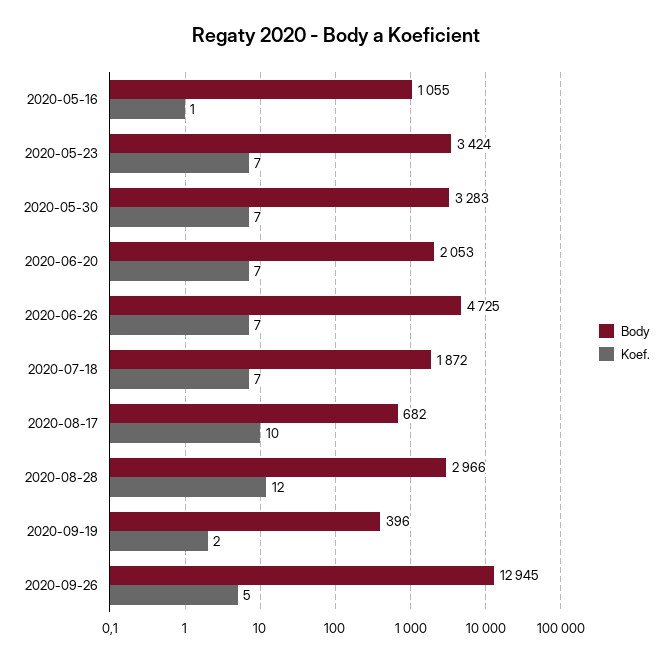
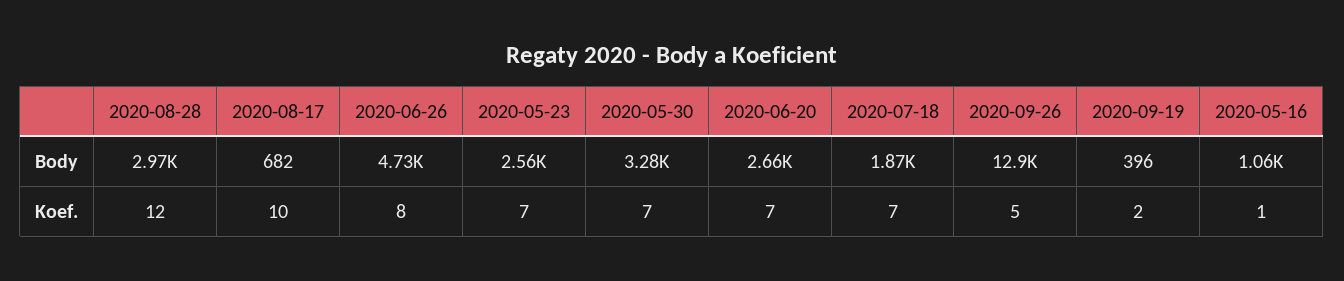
  {
    "Body": {
      "2020-05-16": 1055,
-     "2020-05-23": 3424,
+     "2020-05-23": 2560,
      "2020-05-30": 3283,
-     "2020-06-20": 2053,
+     "2020-06-20": 2660,
      "2020-06-26": 4725,
      "2020-07-18": 1872,
      "2020-08-17": 682,
      "2020-08-28": 2966,
      "2020-09-19": 396,
      "2020-09-26": 12945
    },
    "Koef.": {
      "2020-05-16": 1,
      "2020-05-23": 7,
      "2020-05-30": 7,
      "2020-06-20": 7,
-     "2020-06-26": 7,
+     "2020-06-26": 8,
      "2020-07-18": 7,
      "2020-08-17": 10,
      "2020-08-28": 12,
      "2020-09-19": 2,
      "2020-09-26": 5
    }
  }

